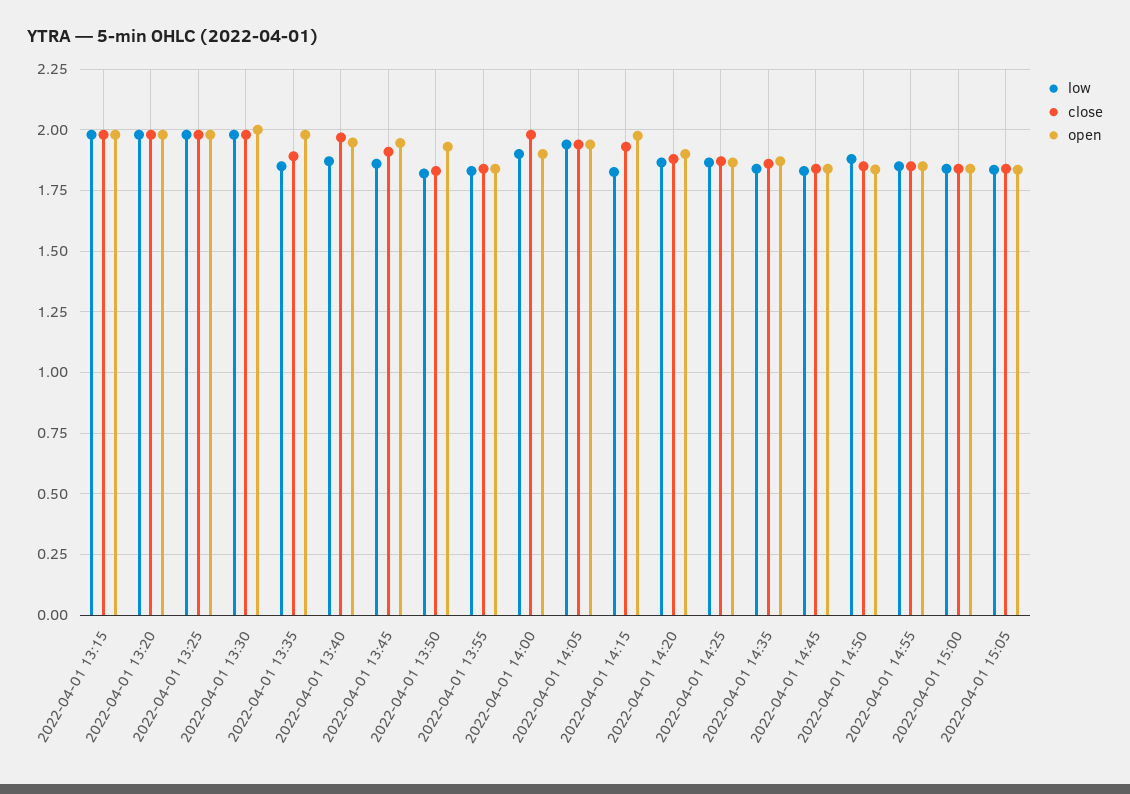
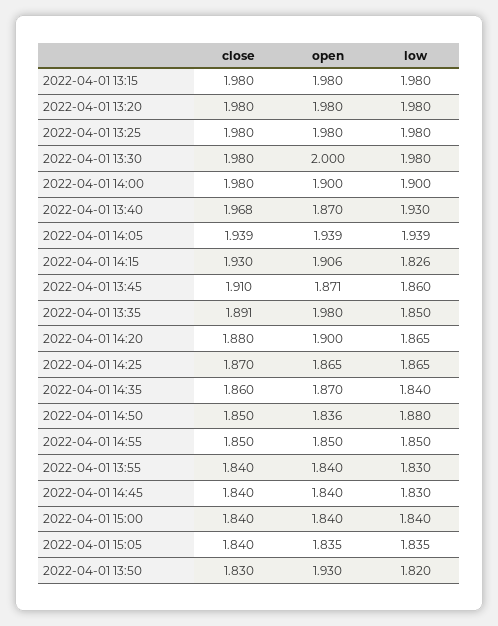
  {
    "low": {
      "2022-04-01 13:15": 1.98,
      "2022-04-01 13:20": 1.98,
      "2022-04-01 13:25": 1.98,
      "2022-04-01 13:30": 1.98,
      "2022-04-01 13:35": 1.85,
-     "2022-04-01 13:40": 1.875,
+     "2022-04-01 13:40": 1.93,
      "2022-04-01 13:45": 1.86,
      "2022-04-01 13:50": 1.82,
      "2022-04-01 13:55": 1.83,
      "2022-04-01 14:00": 1.9,
      "2022-04-01 14:05": 1.939,
      "2022-04-01 14:15": 1.826,
      "2022-04-01 14:20": 1.865,
      "2022-04-01 14:25": 1.865,
      "2022-04-01 14:35": 1.84,
      "2022-04-01 14:45": 1.83,
      "2022-04-01 14:50": 1.88,
      "2022-04-01 14:55": 1.85,
      "2022-04-01 15:00": 1.84,
      "2022-04-01 15:05": 1.835
    },
    "close": {
      "2022-04-01 13:15": 1.98,
      "2022-04-01 13:20": 1.98,
      "2022-04-01 13:25": 1.98,
      "2022-04-01 13:30": 1.98,
      "2022-04-01 13:35": 1.891,
      "2022-04-01 13:40": 1.968,
      "2022-04-01 13:45": 1.91,
      "2022-04-01 13:50": 1.83,
      "2022-04-01 13:55": 1.84,
      "2022-04-01 14:00": 1.98,
      "2022-04-01 14:05": 1.939,
      "2022-04-01 14:15": 1.93,
      "2022-04-01 14:20": 1.88,
      "2022-04-01 14:25": 1.87,
      "2022-04-01 14:35": 1.86,
      "2022-04-01 14:45": 1.84,
      "2022-04-01 14:50": 1.85,
      "2022-04-01 14:55": 1.85,
      "2022-04-01 15:00": 1.84,
      "2022-04-01 15:05": 1.84
    },
    "open": {
      "2022-04-01 13:15": 1.98,
      "2022-04-01 13:20": 1.98,
      "2022-04-01 13:25": 1.98,
      "2022-04-01 13:30": 2,
      "2022-04-01 13:35": 1.98,
-     "2022-04-01 13:40": 1.95,
+     "2022-04-01 13:40": 1.87,
-     "2022-04-01 13:45": 1.95,
+     "2022-04-01 13:45": 1.871,
      "2022-04-01 13:50": 1.93,
      "2022-04-01 13:55": 1.84,
      "2022-04-01 14:00": 1.9,
      "2022-04-01 14:05": 1.939,
-     "2022-04-01 14:15": 1.975,
+     "2022-04-01 14:15": 1.906,
      "2022-04-01 14:20": 1.9,
      "2022-04-01 14:25": 1.865,
      "2022-04-01 14:35": 1.87,
      "2022-04-01 14:45": 1.84,
      "2022-04-01 14:50": 1.836,
      "2022-04-01 14:55": 1.85,
      "2022-04-01 15:00": 1.84,
      "2022-04-01 15:05": 1.835
    }
  }

